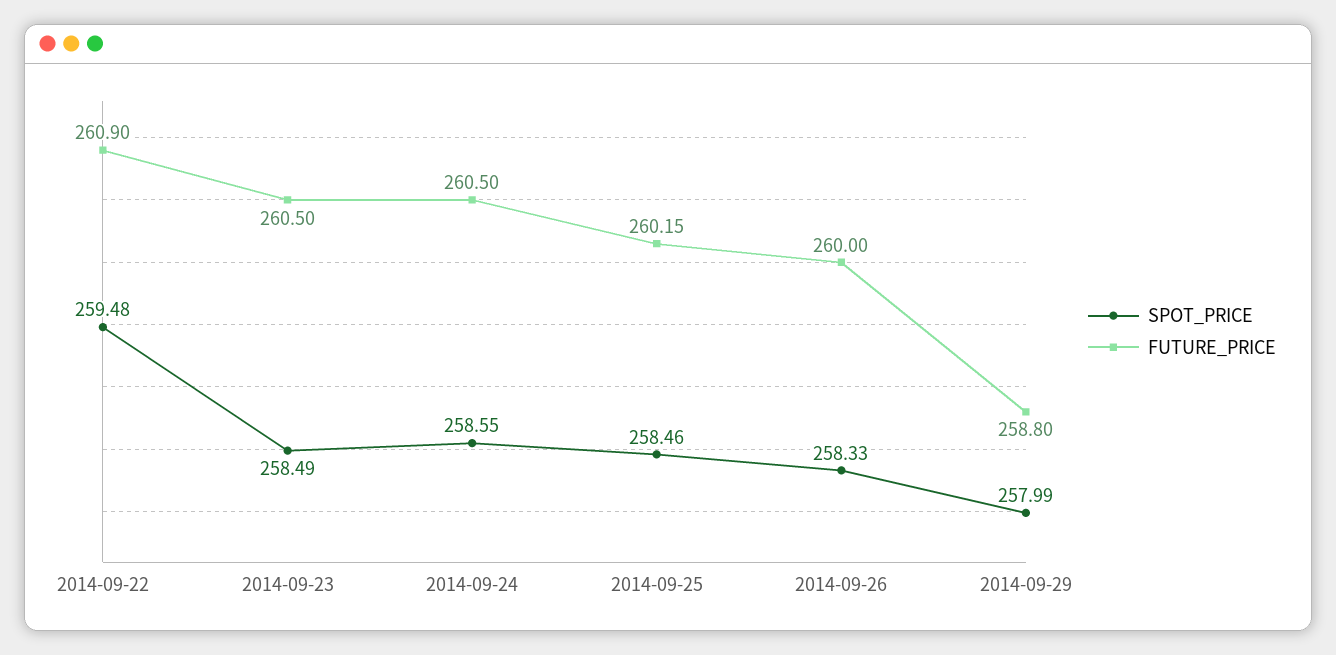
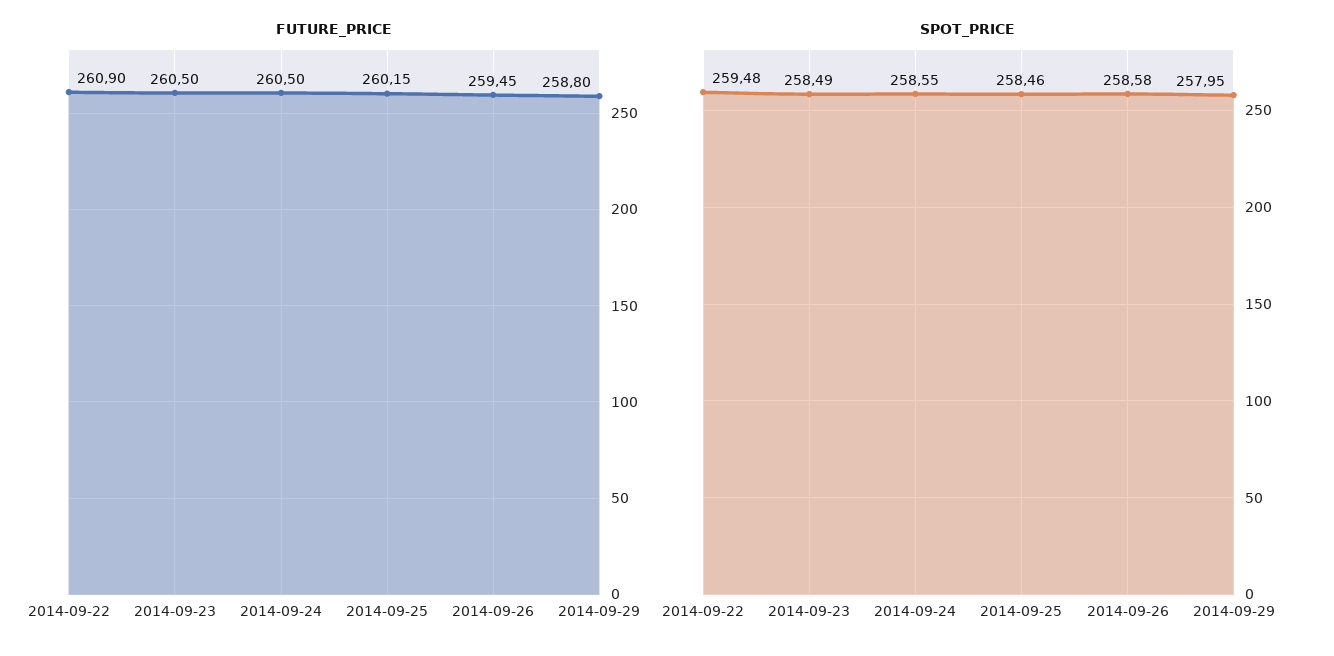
  {
    "SPOT_PRICE": {
      "2014-09-22": 259.48,
      "2014-09-23": 258.49,
      "2014-09-24": 258.55,
      "2014-09-25": 258.46,
-     "2014-09-26": 258.33,
+     "2014-09-26": 258.58,
-     "2014-09-29": 257.99
+     "2014-09-29": 257.95
    },
    "FUTURE_PRICE": {
      "2014-09-22": 260.9,
      "2014-09-23": 260.5,
      "2014-09-24": 260.5,
      "2014-09-25": 260.15,
-     "2014-09-26": 260,
+     "2014-09-26": 259.45,
      "2014-09-29": 258.8
    }
  }

